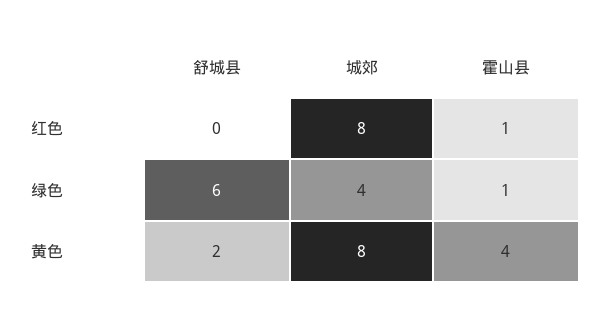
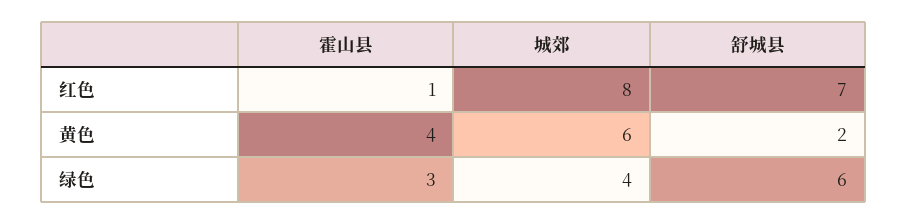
  {
    "舒城县": {
-     "红色": 0,
+     "红色": 7,
      "绿色": 6,
      "黄色": 2
    },
    "城郊": {
      "红色": 8,
      "绿色": 4,
-     "黄色": 8
+     "黄色": 6
    },
    "霍山县": {
      "红色": 1,
-     "绿色": 1,
+     "绿色": 3,
      "黄色": 4
    }
  }

